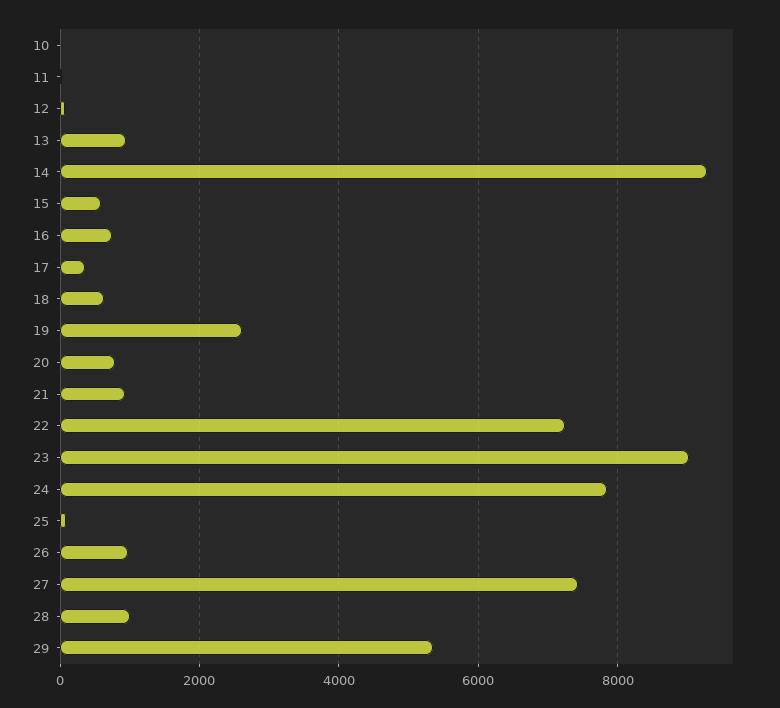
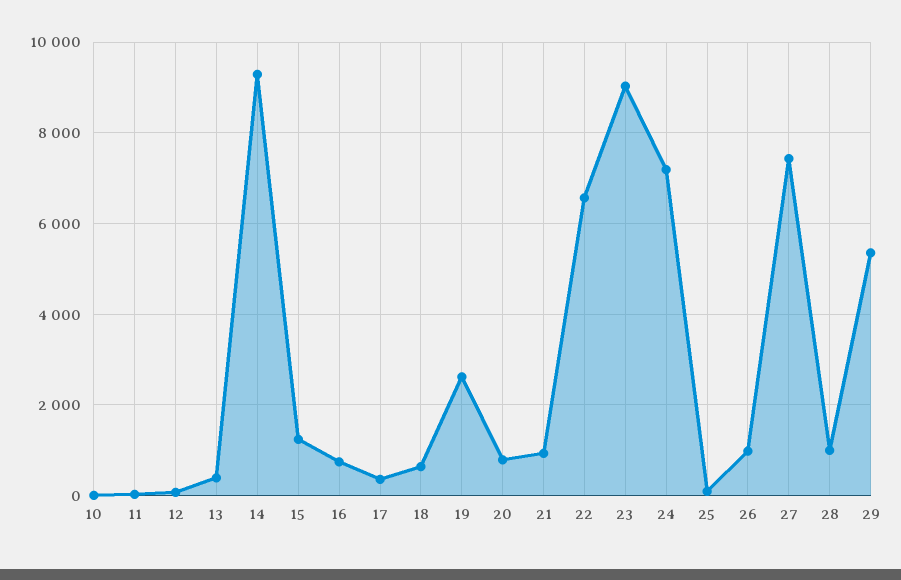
  {
    "10": 0,
    "11": 0,
    "12": 0,
-   "13": 1000,
+   "13": 400,
    "14": 9200,
-   "15": 600,
+   "15": 1200,
    "16": 800,
    "17": 400,
    "18": 600,
    "19": 2600,
    "20": 800,
    "21": 1000,
-   "22": 7200,
+   "22": 6600,
    "23": 9000,
-   "24": 7800,
+   "24": 7200,
    "25": 0,
    "26": 1000,
    "27": 7400,
    "28": 1000,
    "29": 5400
  }

